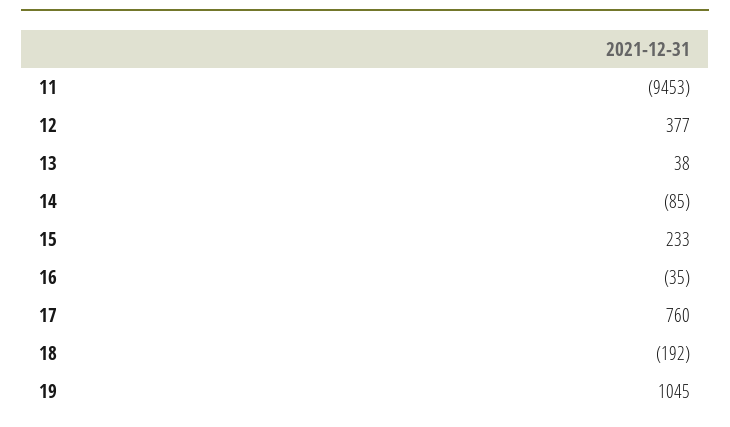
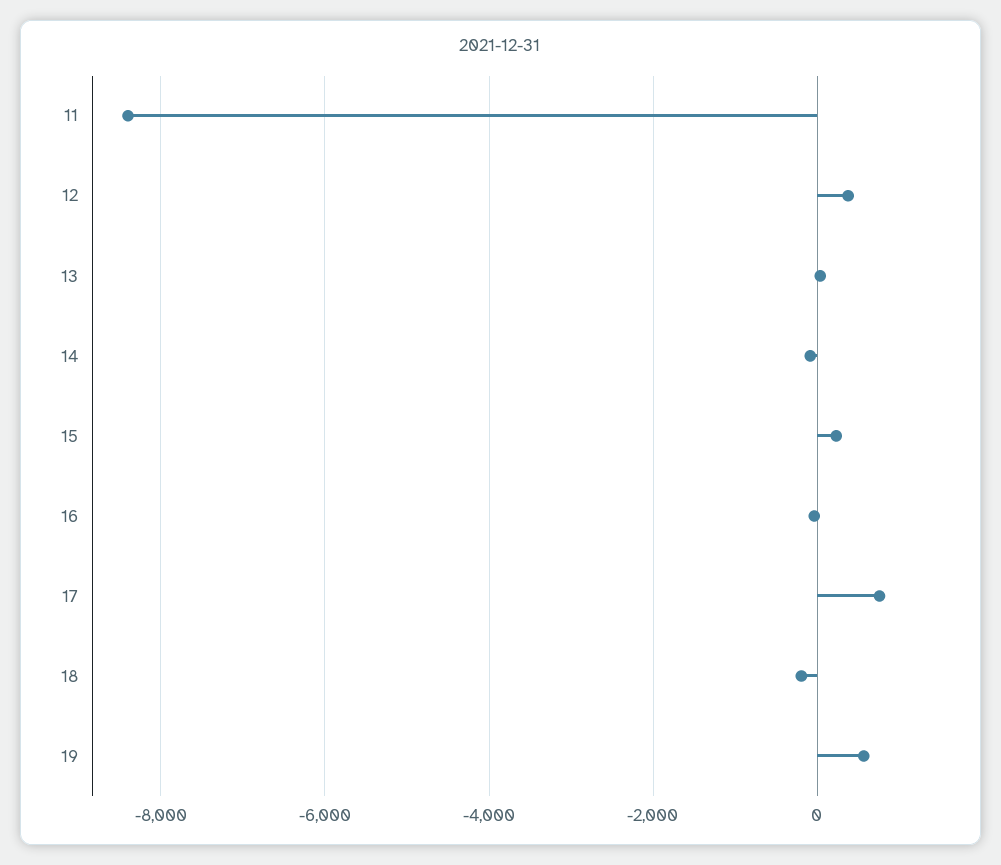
  {
-   "11": -9453,
+   "11": -8400,
    "12": 377,
    "13": 38,
    "14": -85,
    "15": 233,
    "16": -35,
    "17": 760,
    "18": -192,
-   "19": 1045
+   "19": 600
  }

